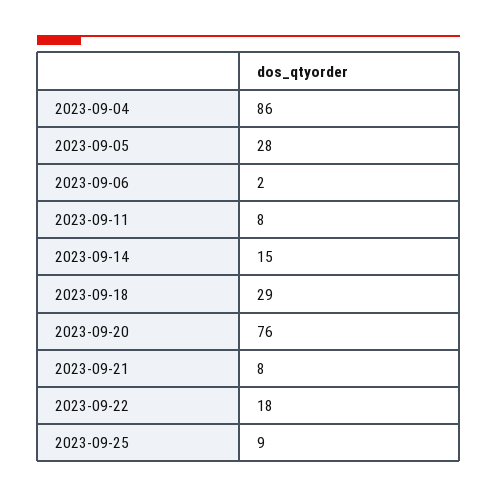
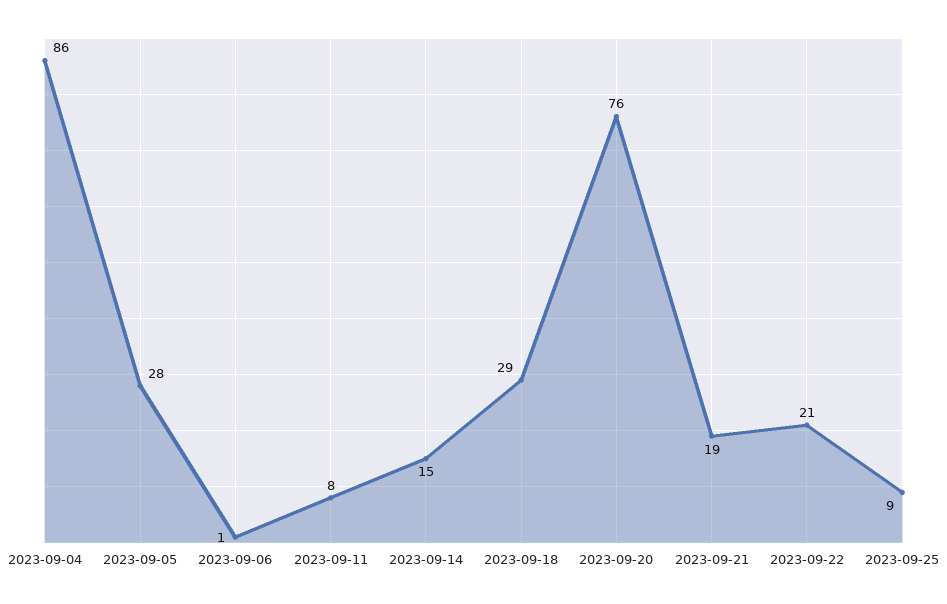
  {
    "2023-09-04": 86,
    "2023-09-05": 28,
-   "2023-09-06": 2,
+   "2023-09-06": 1,
    "2023-09-11": 8,
    "2023-09-14": 15,
    "2023-09-18": 29,
    "2023-09-20": 76,
-   "2023-09-21": 8,
+   "2023-09-21": 19,
-   "2023-09-22": 18,
+   "2023-09-22": 21,
    "2023-09-25": 9
  }

